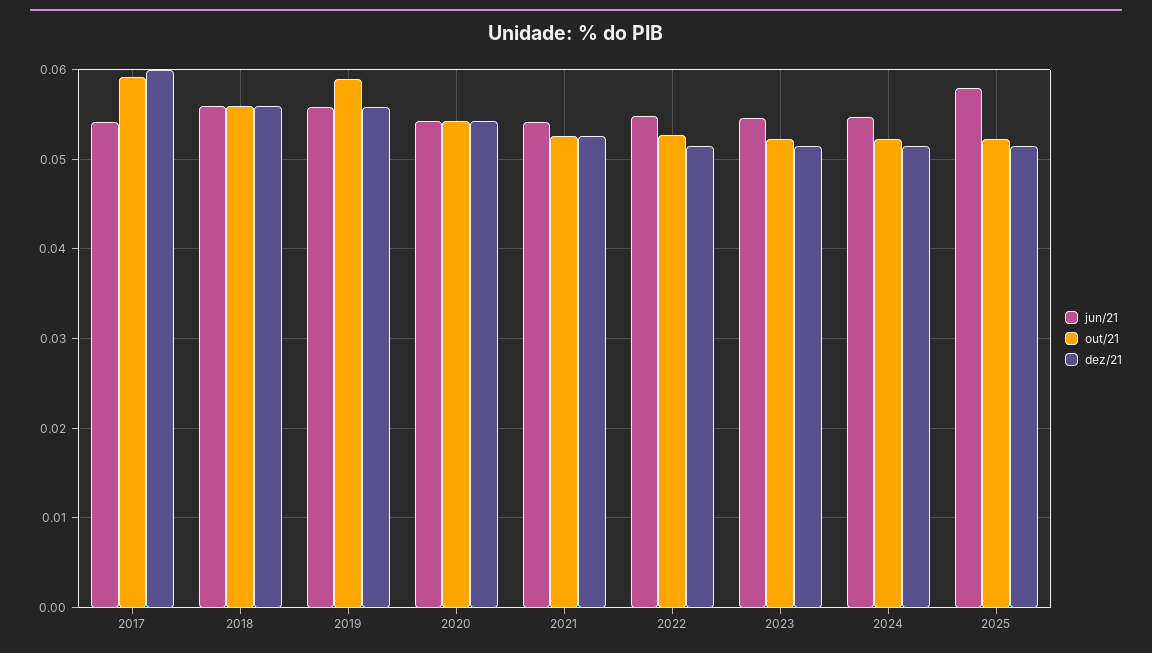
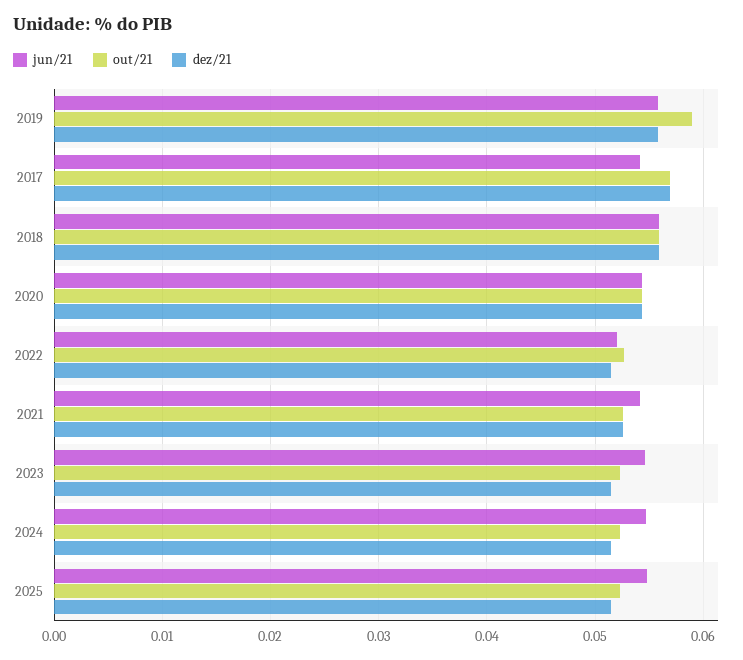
  {
    "jun/21": {
      "2017": 0.054,
      "2018": 0.056,
      "2019": 0.056,
      "2020": 0.054,
      "2021": 0.054,
-     "2022": 0.055,
+     "2022": 0.052,
      "2023": 0.055,
      "2024": 0.055,
-     "2025": 0.058
+     "2025": 0.055
    },
    "out/21": {
-     "2017": 0.059,
+     "2017": 0.057,
      "2018": 0.056,
      "2019": 0.059,
      "2020": 0.054,
      "2021": 0.053,
      "2022": 0.053,
      "2023": 0.052,
      "2024": 0.052,
      "2025": 0.052
    },
    "dez/21": {
-     "2017": 0.06,
+     "2017": 0.057,
      "2018": 0.056,
      "2019": 0.056,
      "2020": 0.054,
      "2021": 0.053,
      "2022": 0.052,
      "2023": 0.052,
      "2024": 0.052,
      "2025": 0.052
    }
  }

